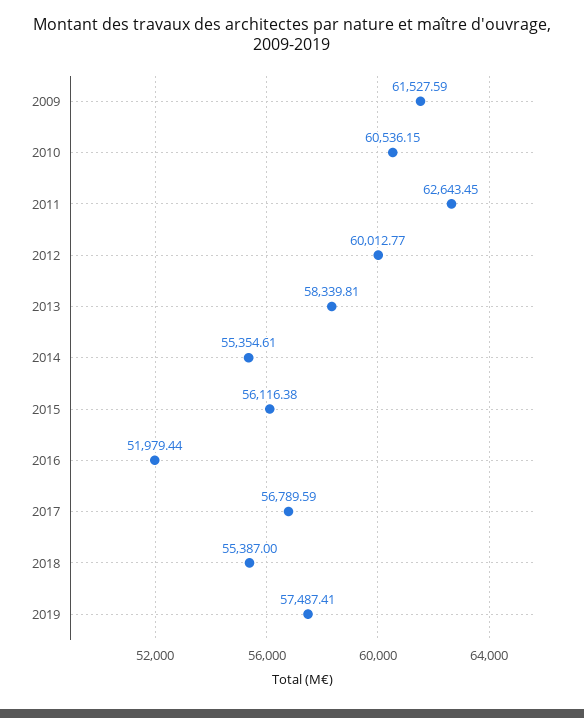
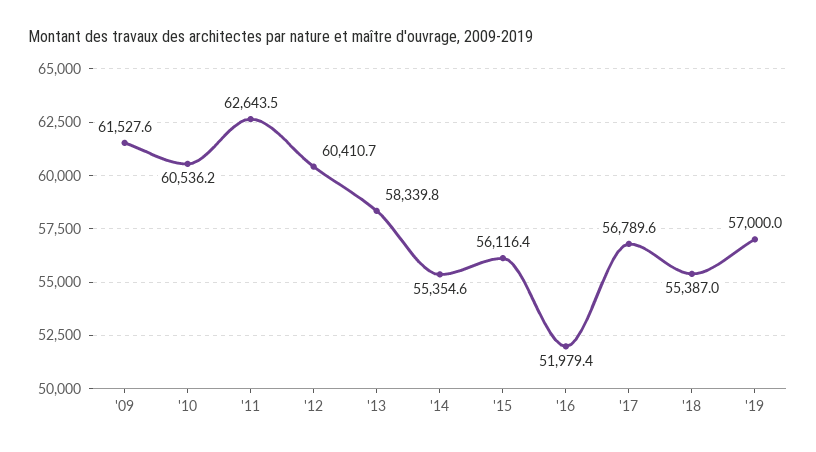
  {
    "2009": 61527.59,
    "2010": 60536.15,
    "2011": 62643.45,
-   "2012": 60012.77,
+   "2012": 60410.7,
    "2013": 58339.81,
    "2014": 55354.61,
    "2015": 56116.38,
    "2016": 51979.44,
    "2017": 56789.59,
    "2018": 55387,
-   "2019": 57487.41
+   "2019": 57000
  }

